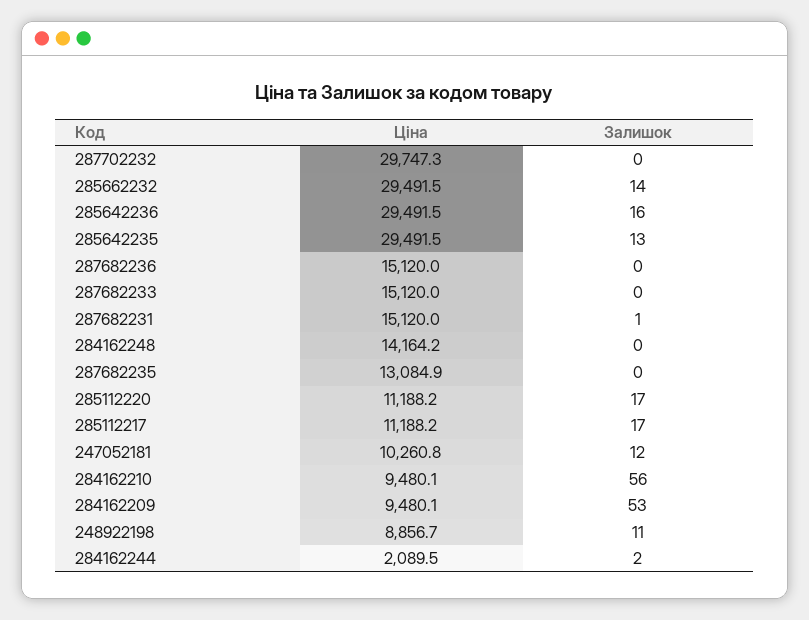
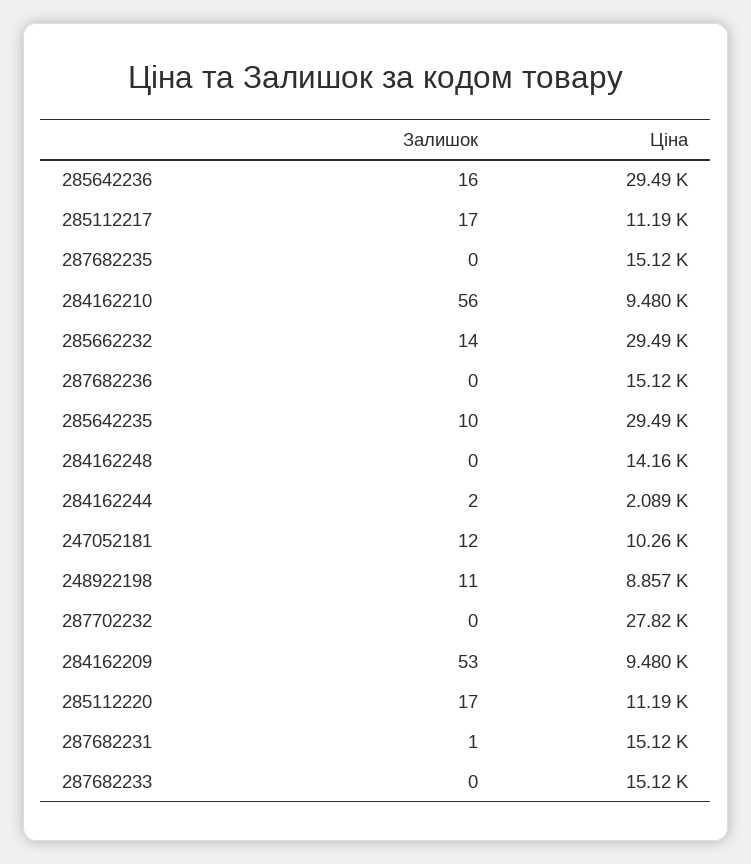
  {
    "Ціна": {
-     "287702232": 29747.3,
+     "287702232": 27820,
      "285662232": 29491.5,
      "285642236": 29491.5,
      "285642235": 29491.5,
      "287682236": 15120,
      "287682233": 15120,
      "287682231": 15120,
      "284162248": 14164.2,
-     "287682235": 13084.9,
+     "287682235": 15120,
      "285112220": 11188.2,
      "285112217": 11188.2,
      "247052181": 10260.8,
      "284162210": 9480.1,
      "284162209": 9480.1,
      "248922198": 8856.7,
      "284162244": 2089.5
    },
    "Залишок": {
      "287702232": 0,
      "285662232": 14,
      "285642236": 16,
-     "285642235": 13,
+     "285642235": 10,
      "287682236": 0,
      "287682233": 0,
      "287682231": 1,
      "284162248": 0,
      "287682235": 0,
      "285112220": 17,
      "285112217": 17,
      "247052181": 12,
      "284162210": 56,
      "284162209": 53,
      "248922198": 11,
      "284162244": 2
    }
  }

